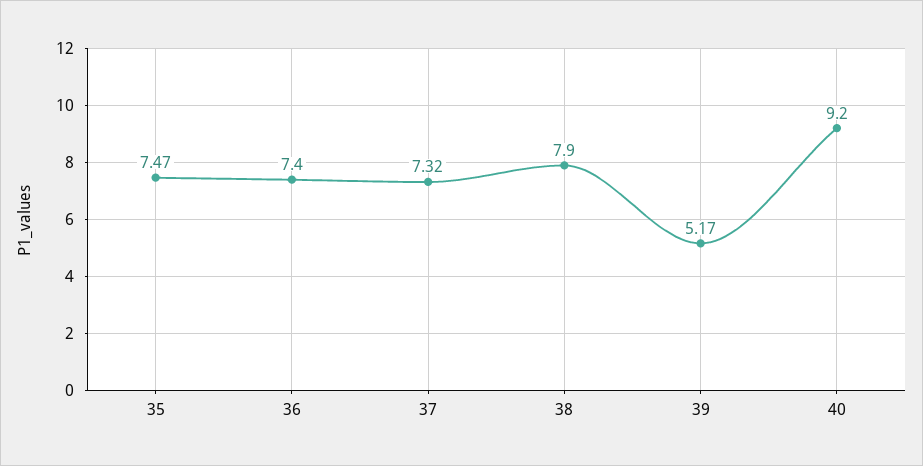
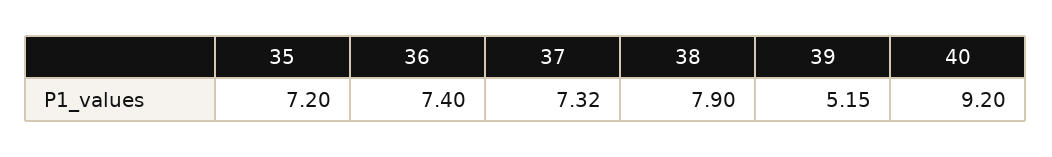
  {
-   "35": 7.47,
+   "35": 7.2,
    "36": 7.4,
    "37": 7.32,
    "38": 7.9,
-   "39": 5.17,
+   "39": 5.15,
    "40": 9.2
  }

